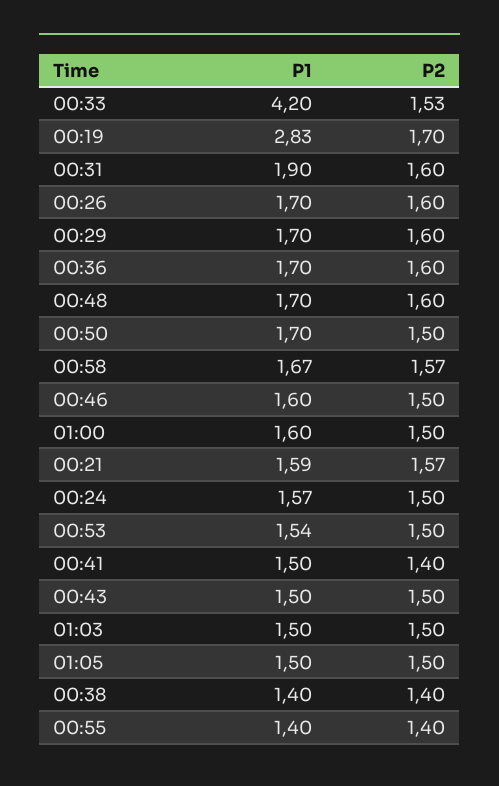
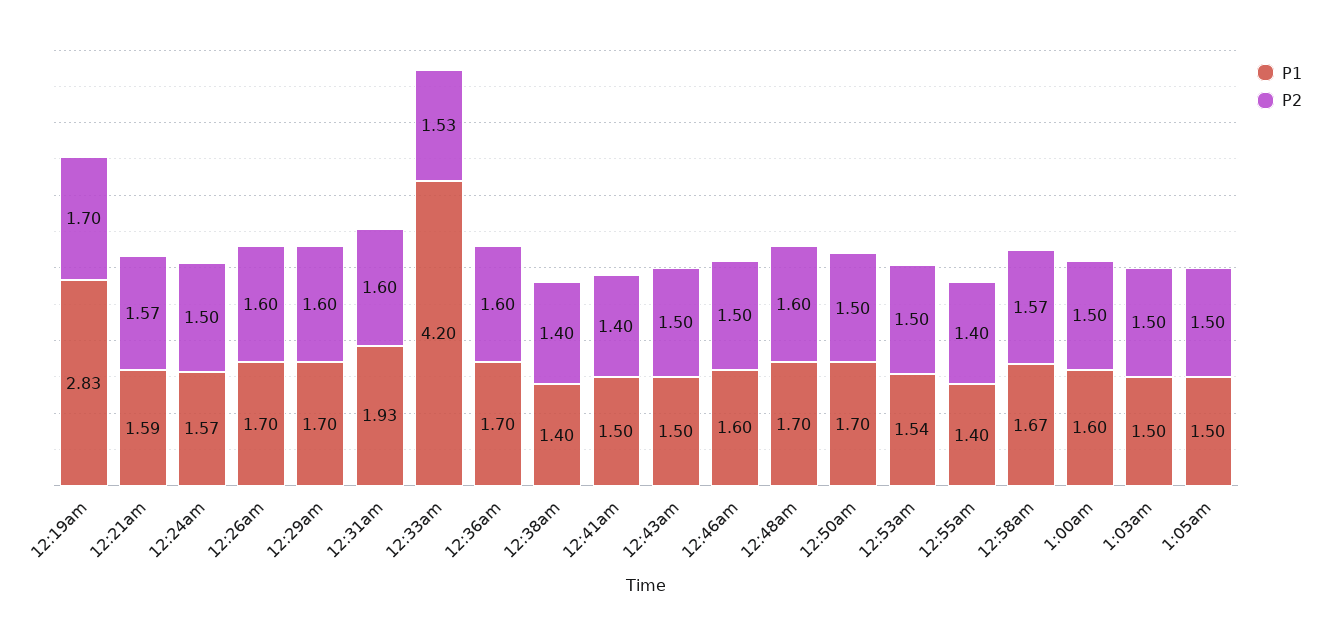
  {
    "P1": {
      "00:33": 4.2,
      "00:19": 2.83,
-     "00:31": 1.9,
+     "00:31": 1.93,
      "00:26": 1.7,
      "00:29": 1.7,
      "00:36": 1.7,
      "00:48": 1.7,
      "00:50": 1.7,
      "00:58": 1.67,
      "00:46": 1.6,
      "01:00": 1.6,
      "00:21": 1.59,
      "00:24": 1.57,
      "00:53": 1.54,
      "00:41": 1.5,
      "00:43": 1.5,
      "01:03": 1.5,
      "01:05": 1.5,
      "00:38": 1.4,
      "00:55": 1.4
    },
    "P2": {
      "00:33": 1.53,
      "00:19": 1.7,
      "00:31": 1.6,
      "00:26": 1.6,
      "00:29": 1.6,
      "00:36": 1.6,
      "00:48": 1.6,
      "00:50": 1.5,
      "00:58": 1.57,
      "00:46": 1.5,
      "01:00": 1.5,
      "00:21": 1.57,
      "00:24": 1.5,
      "00:53": 1.5,
      "00:41": 1.4,
      "00:43": 1.5,
      "01:03": 1.5,
      "01:05": 1.5,
      "00:38": 1.4,
      "00:55": 1.4
    }
  }

